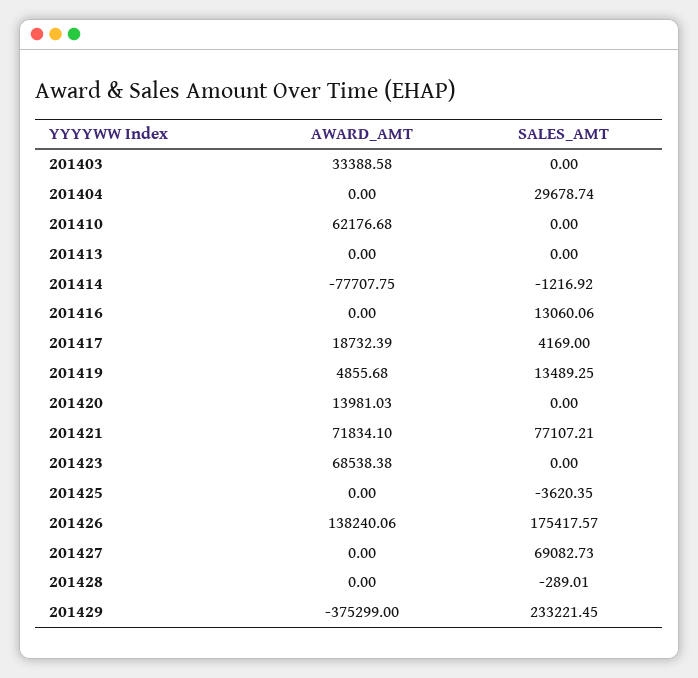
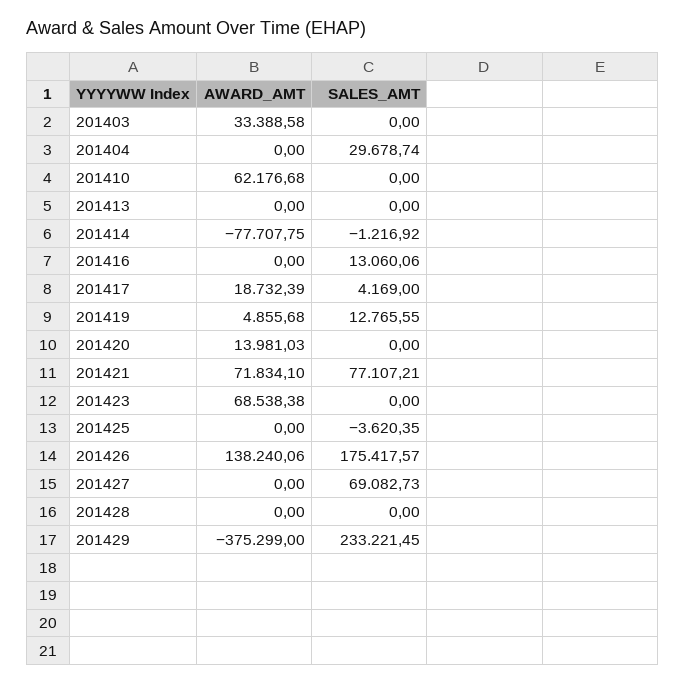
  {
    "AWARD_AMT": {
      "201403": 33388.58,
      "201404": 0,
      "201410": 62176.68,
      "201413": 0,
      "201414": -77707.75,
      "201416": 0,
      "201417": 18732.39,
      "201419": 4855.68,
      "201420": 13981.03,
      "201421": 71834.1,
      "201423": 68538.38,
      "201425": 0,
      "201426": 138240.06,
      "201427": 0,
      "201428": 0,
      "201429": -375299
    },
    "SALES_AMT": {
      "201403": 0,
      "201404": 29678.74,
      "201410": 0,
      "201413": 0,
      "201414": -1216.92,
      "201416": 13060.06,
      "201417": 4169,
-     "201419": 13489.25,
+     "201419": 12765.55,
      "201420": 0,
      "201421": 77107.21,
      "201423": 0,
      "201425": -3620.35,
      "201426": 175417.57,
      "201427": 69082.73,
-     "201428": -289.01,
+     "201428": 0,
      "201429": 233221.45
    }
  }

